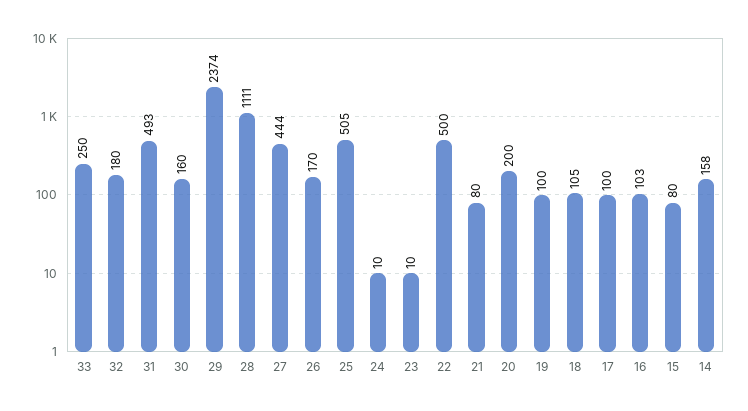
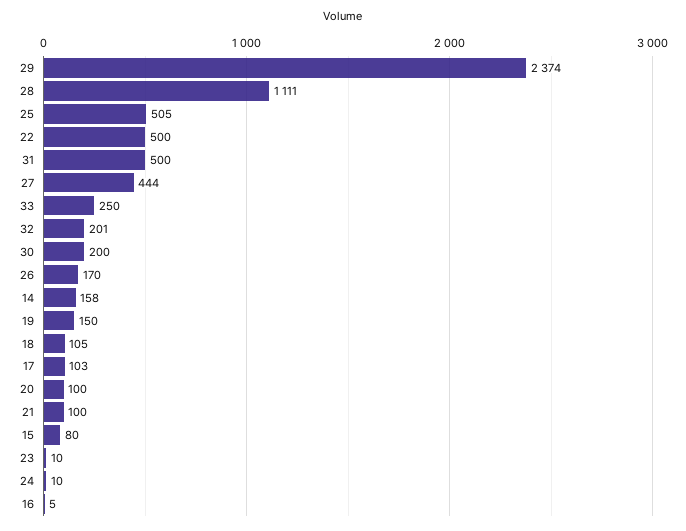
  {
    "33": 250,
-   "32": 180,
+   "32": 201,
-   "31": 493,
+   "31": 500,
-   "30": 160,
+   "30": 200,
    "29": 2374,
    "28": 1111,
    "27": 444,
    "26": 170,
    "25": 505,
    "24": 10,
    "23": 10,
    "22": 500,
-   "21": 80,
+   "21": 100,
-   "20": 200,
+   "20": 100,
-   "19": 100,
+   "19": 150,
    "18": 105,
-   "17": 100,
+   "17": 103,
-   "16": 103,
+   "16": 5,
    "15": 80,
    "14": 158
  }

